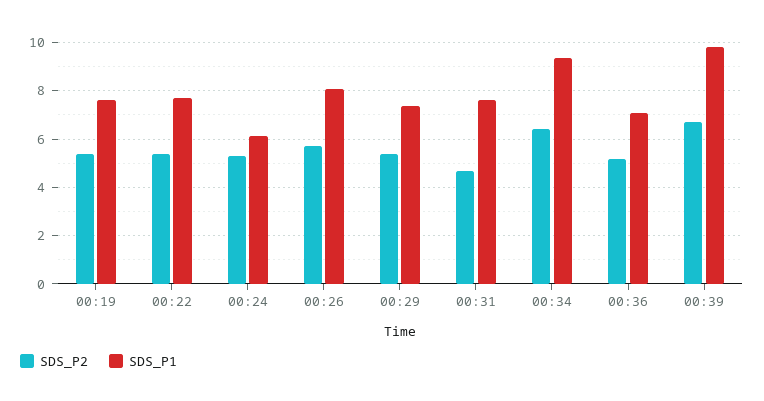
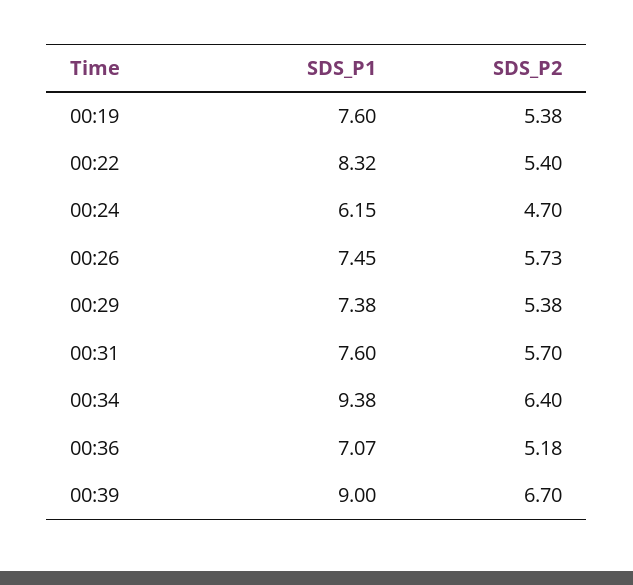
  {
    "SDS_P2": {
      "00:19": 5.38,
      "00:22": 5.4,
-     "00:24": 5.25,
+     "00:24": 4.7,
      "00:26": 5.73,
      "00:29": 5.38,
-     "00:31": 4.75,
+     "00:31": 5.7,
      "00:34": 6.4,
      "00:36": 5.18,
      "00:39": 6.7
    },
    "SDS_P1": {
      "00:19": 7.6,
-     "00:22": 7.75,
+     "00:22": 8.32,
      "00:24": 6.15,
-     "00:26": 8,
+     "00:26": 7.45,
      "00:29": 7.38,
      "00:31": 7.6,
      "00:34": 9.38,
      "00:36": 7.07,
-     "00:39": 9.75
+     "00:39": 9
    }
  }

